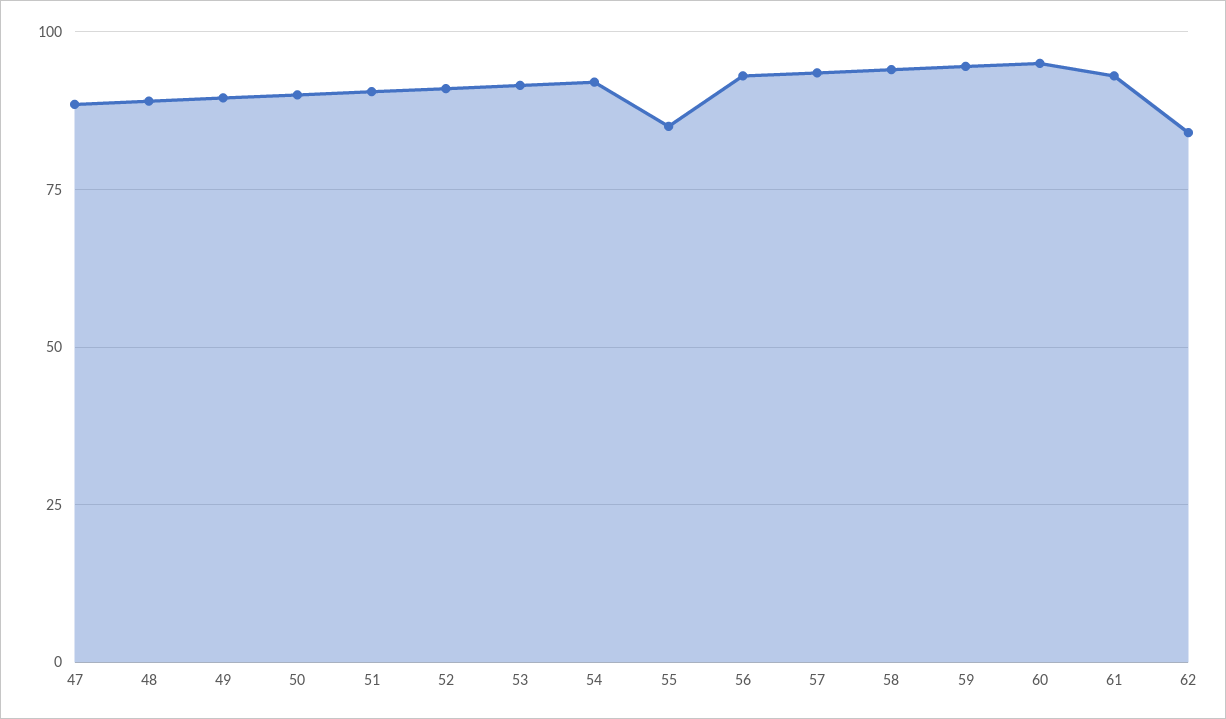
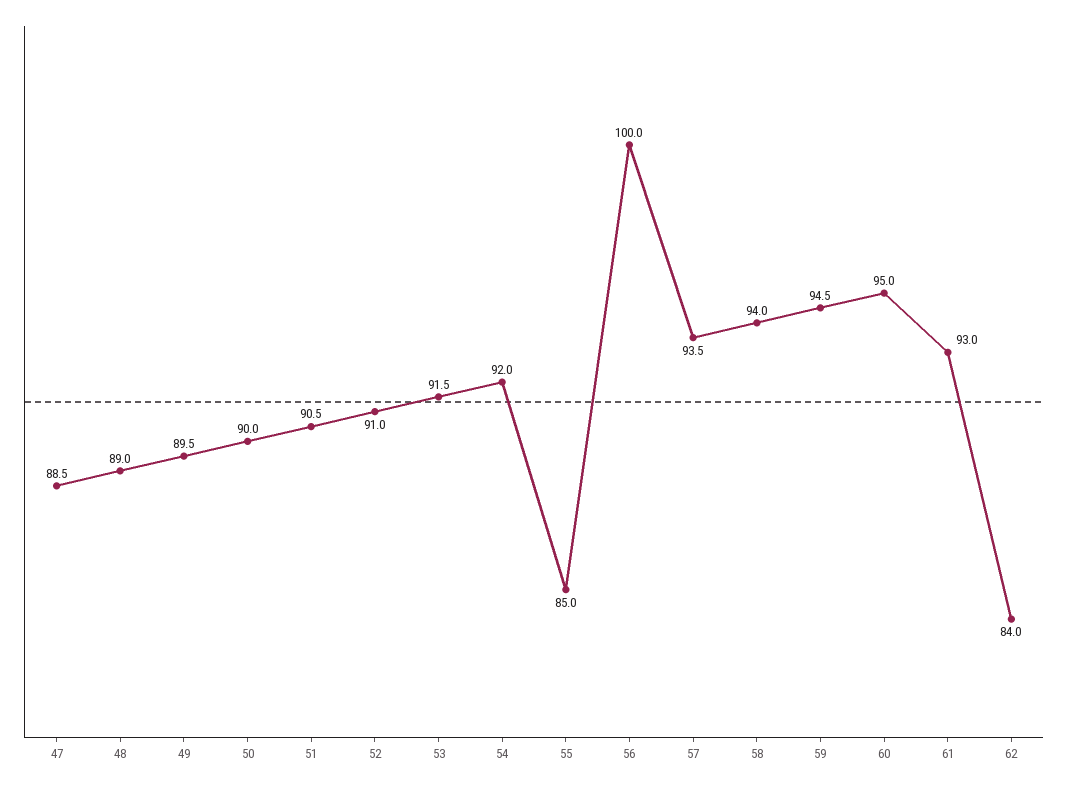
  {
    "47": 88.5,
    "48": 89,
    "49": 89.5,
    "50": 90,
    "51": 90.5,
    "52": 91,
    "53": 91.5,
    "54": 92,
    "55": 85,
-   "56": 92.5,
+   "56": 100,
    "57": 93.5,
    "58": 94,
    "59": 94.5,
    "60": 95,
    "61": 93,
    "62": 84
  }

